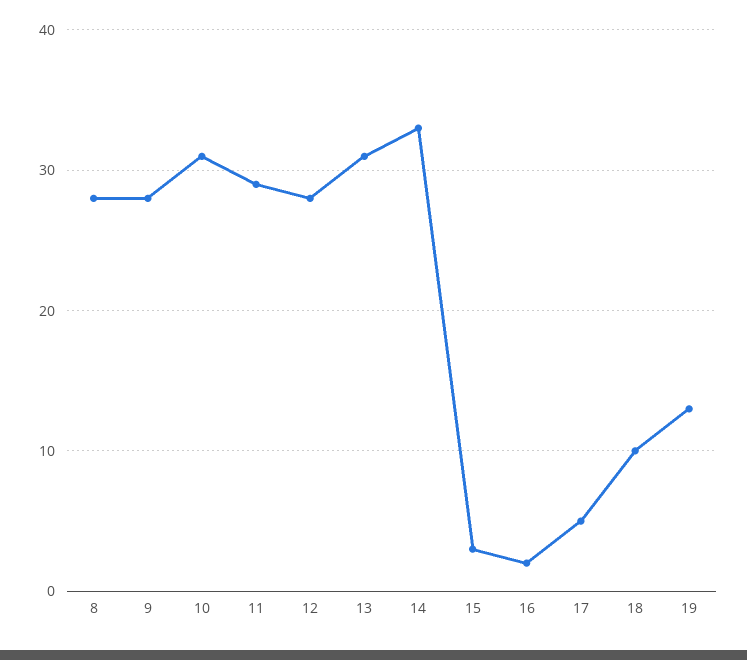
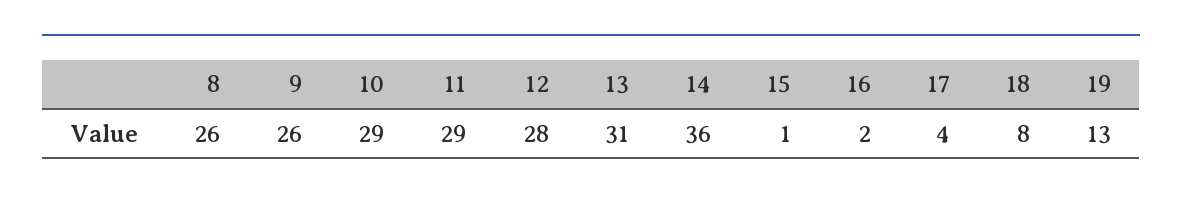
  {
-   "8": 28,
+   "8": 26,
-   "9": 28,
+   "9": 26,
-   "10": 31,
+   "10": 29,
    "11": 29,
    "12": 28,
    "13": 31,
-   "14": 33,
+   "14": 36,
-   "15": 3,
+   "15": 1,
    "16": 2,
-   "17": 5,
+   "17": 4,
-   "18": 10,
+   "18": 8,
    "19": 13
  }

